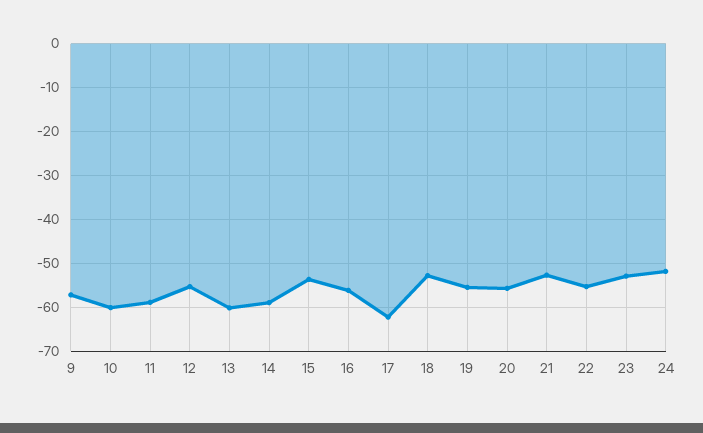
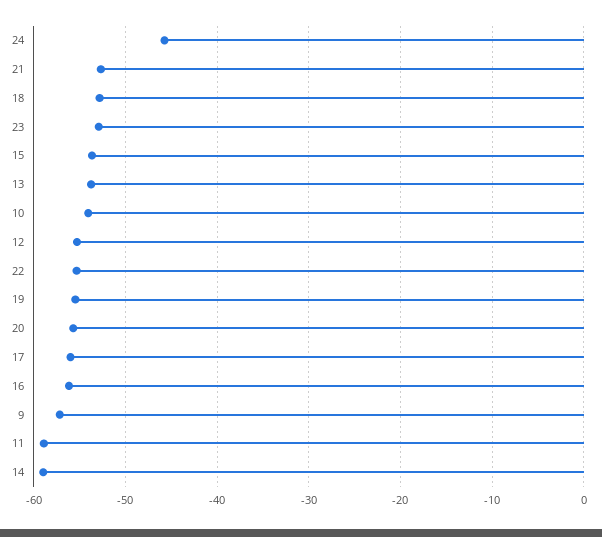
  {
    "9": -57,
-   "10": -60,
+   "10": -54,
    "11": -59,
    "12": -55,
-   "13": -60,
+   "13": -54,
    "14": -59,
    "15": -54,
    "16": -56,
-   "17": -62,
+   "17": -56,
    "18": -53,
    "19": -55,
    "20": -56,
    "21": -53,
    "22": -55,
    "23": -53,
-   "24": -52
+   "24": -46
  }

